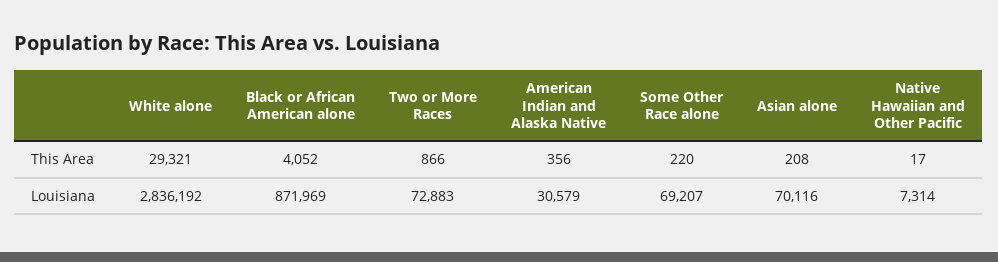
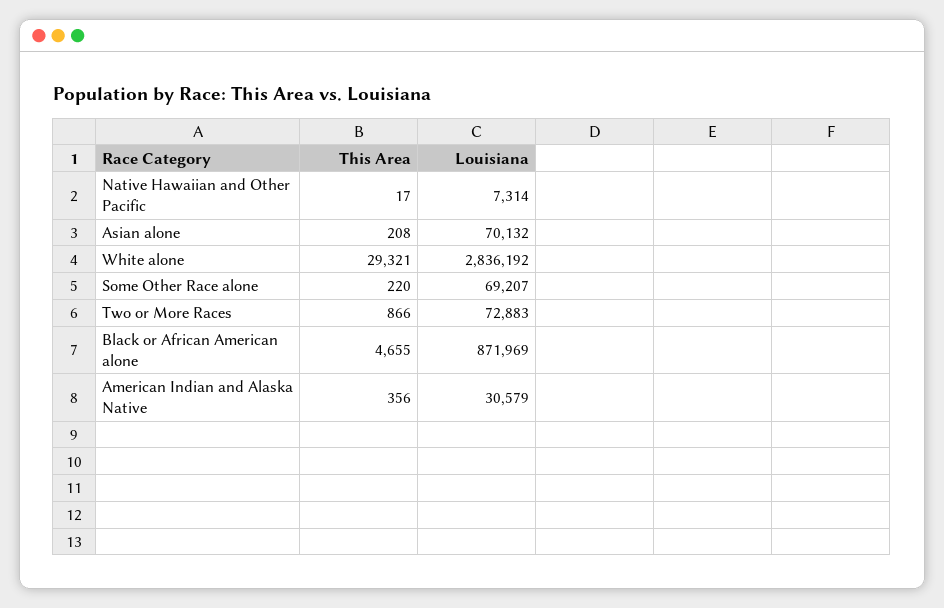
  {
    "White alone": {
      "This Area": 29321,
      "Louisiana": 2836192
    },
    "Black or African American alone": {
-     "This Area": 4052,
+     "This Area": 4655,
      "Louisiana": 871969
    },
    "Two or More Races": {
      "This Area": 866,
      "Louisiana": 72883
    },
    "American Indian and Alaska Native": {
      "This Area": 356,
      "Louisiana": 30579
    },
    "Some Other Race alone": {
      "This Area": 220,
      "Louisiana": 69207
    },
    "Asian alone": {
      "This Area": 208,
-     "Louisiana": 70116
+     "Louisiana": 70132
    },
    "Native Hawaiian and Other Pacific": {
      "This Area": 17,
      "Louisiana": 7314
    }
  }

